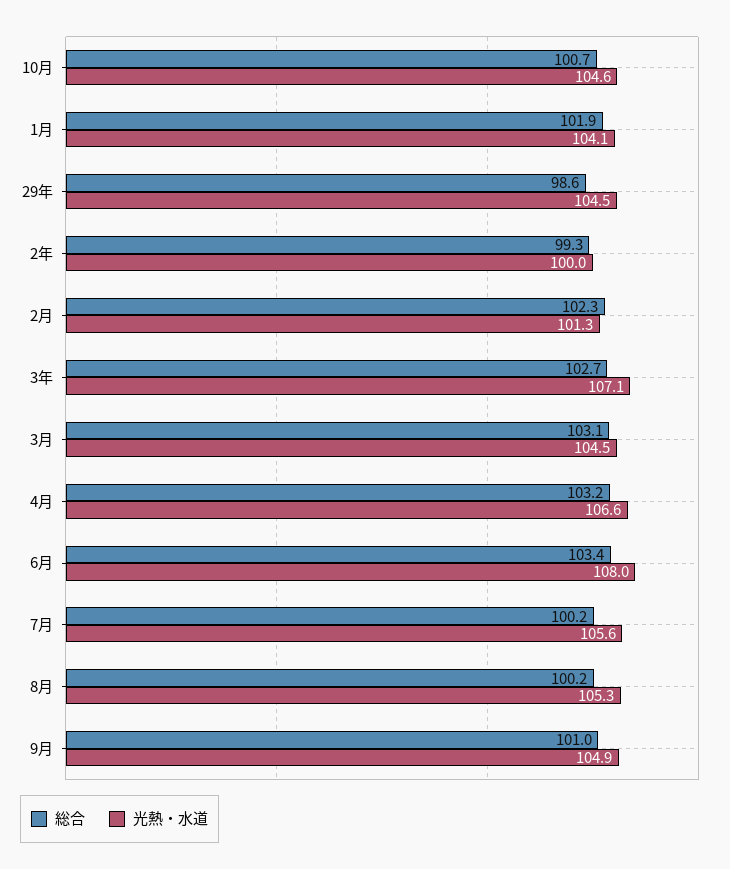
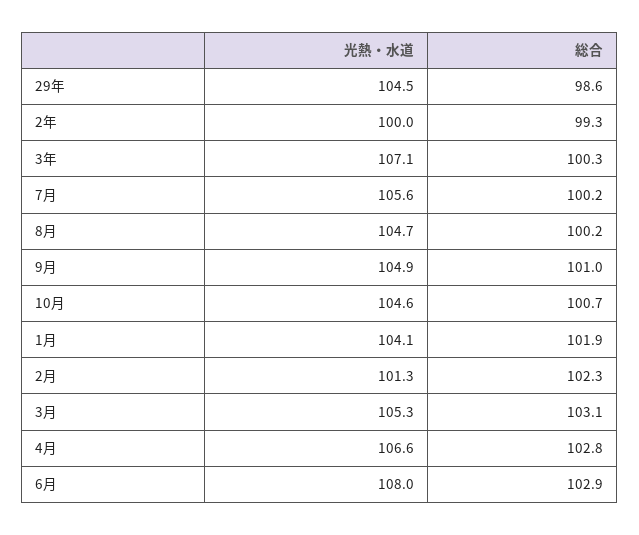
  {
    "総合": {
      "10月": 100.7,
      "1月": 101.9,
      "29年": 98.6,
      "2年": 99.3,
      "2月": 102.3,
-     "3年": 102.7,
+     "3年": 100.3,
      "3月": 103.1,
-     "4月": 103.2,
+     "4月": 102.8,
-     "6月": 103.4,
+     "6月": 102.9,
      "7月": 100.2,
      "8月": 100.2,
      "9月": 101
    },
    "光熱・水道": {
      "10月": 104.6,
      "1月": 104.1,
      "29年": 104.5,
      "2年": 100,
      "2月": 101.3,
      "3年": 107.1,
-     "3月": 104.5,
+     "3月": 105.3,
      "4月": 106.6,
      "6月": 108,
      "7月": 105.6,
-     "8月": 105.3,
+     "8月": 104.7,
      "9月": 104.9
    }
  }

